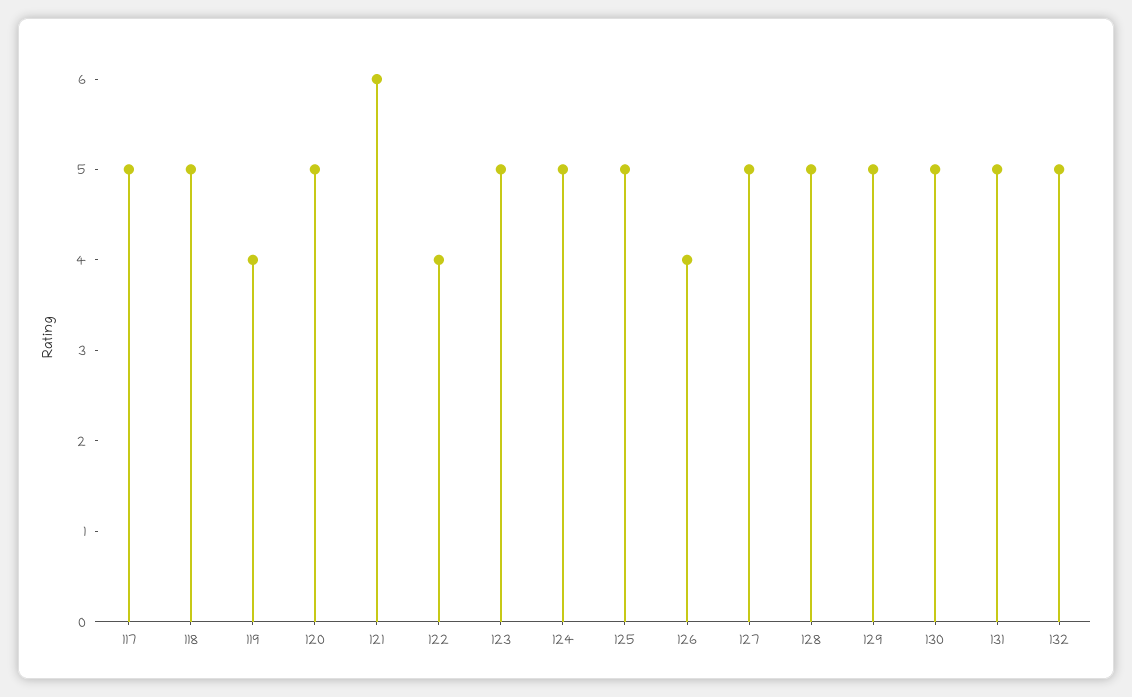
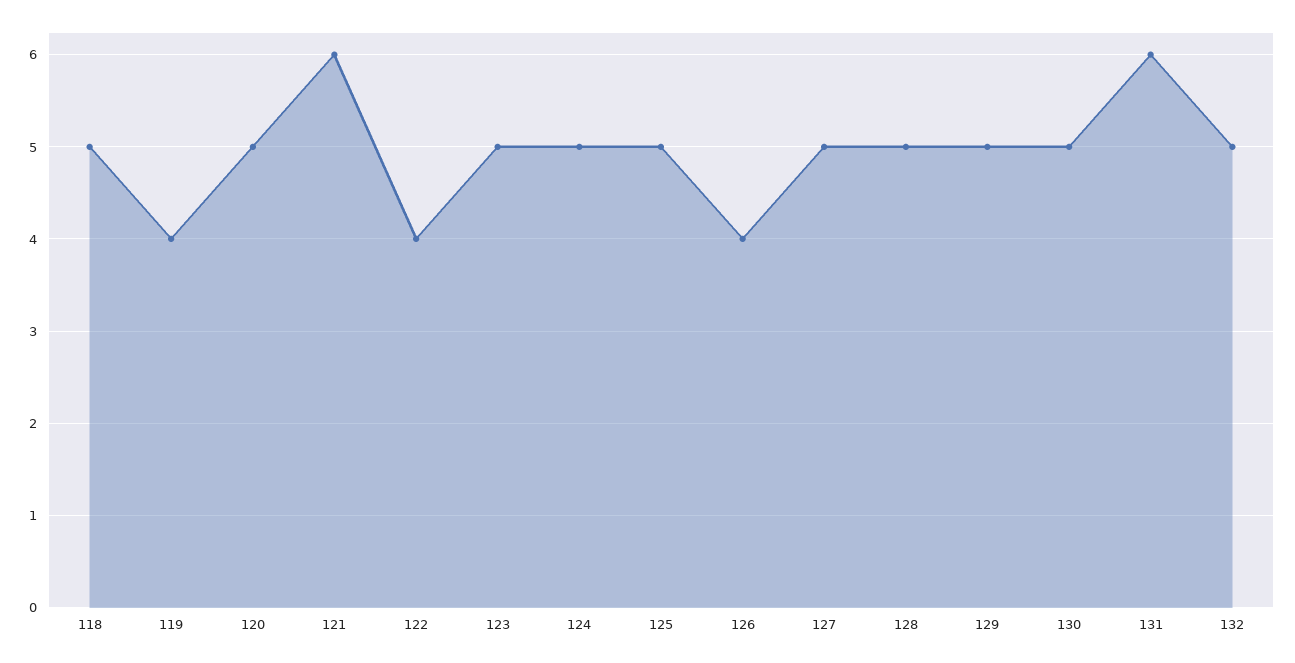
  {
-   "117": 5,
    "118": 5,
    "119": 4,
    "120": 5,
    "121": 6,
    "122": 4,
    "123": 5,
    "124": 5,
    "125": 5,
    "126": 4,
    "127": 5,
    "128": 5,
    "129": 5,
    "130": 5,
-   "131": 5,
+   "131": 6,
    "132": 5
  }

